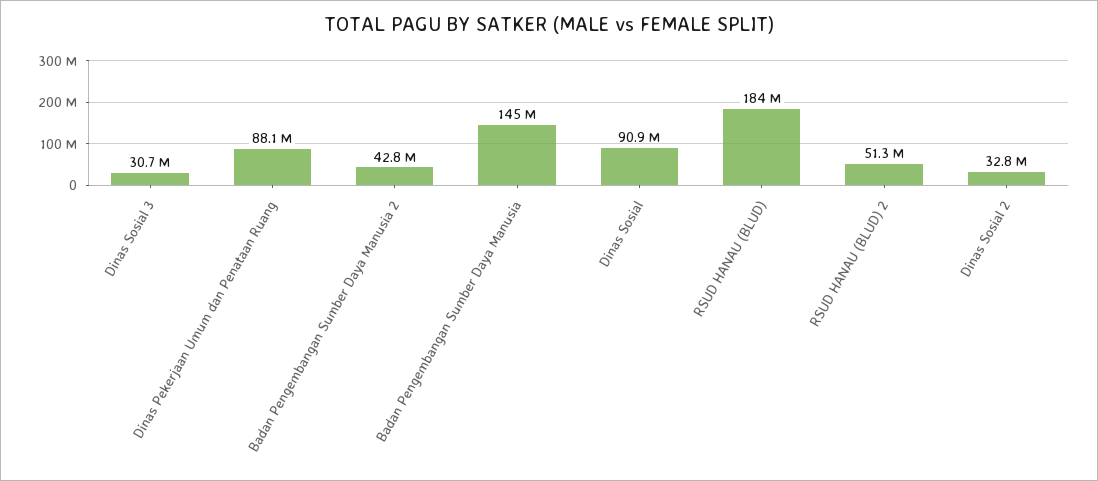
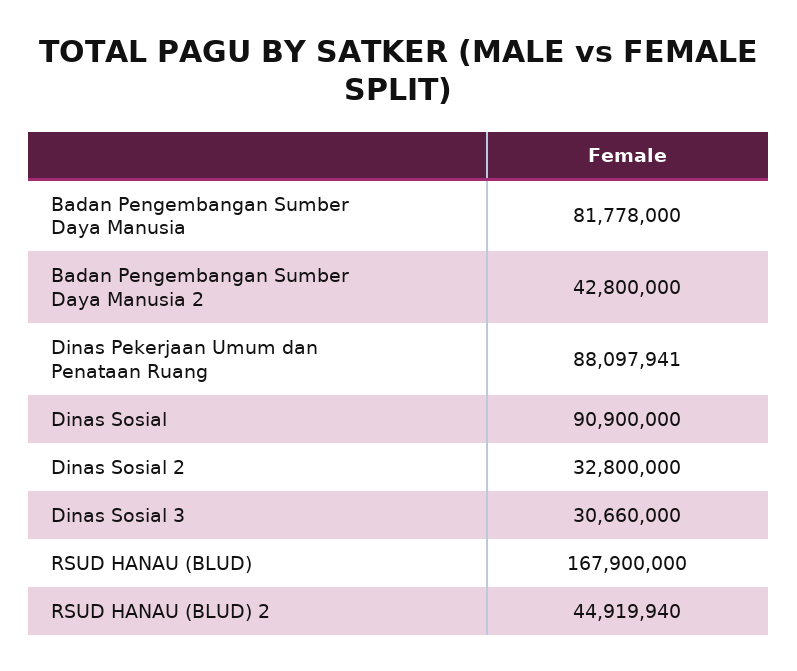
  {
    "Dinas Sosial 3": 30660000,
    "Dinas Pekerjaan Umum dan Penataan Ruang": 88097941,
    "Badan Pengembangan Sumber Daya Manusia 2": 42800000,
-   "Badan Pengembangan Sumber Daya Manusia": 145000000,
+   "Badan Pengembangan Sumber Daya Manusia": 81778000,
    "Dinas Sosial": 90900000,
-   "RSUD HANAU (BLUD)": 184000000,
+   "RSUD HANAU (BLUD)": 167900000,
-   "RSUD HANAU (BLUD) 2": 51300000,
+   "RSUD HANAU (BLUD) 2": 44919940,
    "Dinas Sosial 2": 32800000
  }

